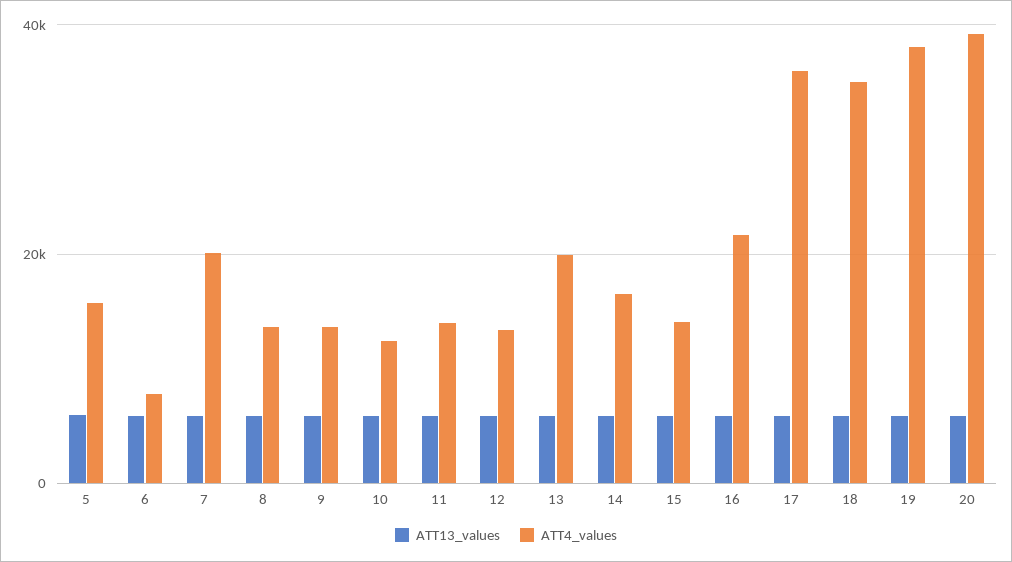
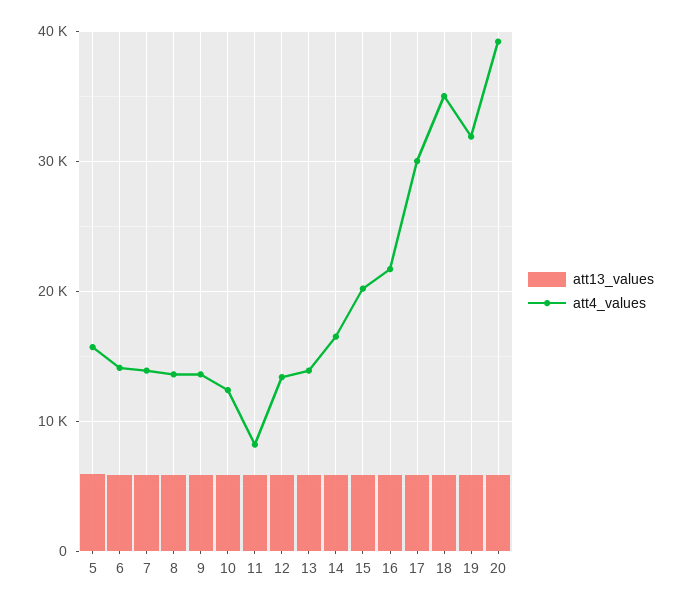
  {
    "ATT13_values": {
      "5": 6000,
      "6": 6000,
      "7": 6000,
      "8": 6000,
      "9": 6000,
      "10": 6000,
      "11": 6000,
      "12": 6000,
      "13": 6000,
      "14": 6000,
      "15": 6000,
      "16": 6000,
      "17": 6000,
      "18": 6000,
      "19": 6000,
      "20": 6000
    },
    "ATT4_values": {
      "5": 16000,
-     "6": 8000,
+     "6": 14000,
-     "7": 20000,
+     "7": 14000,
      "8": 14000,
      "9": 14000,
      "10": 12000,
-     "11": 14000,
+     "11": 8000,
      "12": 13000,
-     "13": 20000,
+     "13": 14000,
      "14": 17000,
-     "15": 14000,
+     "15": 20000,
      "16": 22000,
-     "17": 36000,
+     "17": 30000,
      "18": 35000,
-     "19": 38000,
+     "19": 32000,
      "20": 39000
    }
  }

